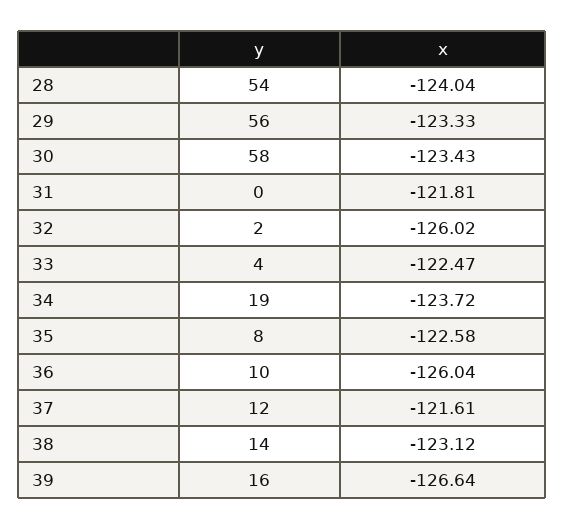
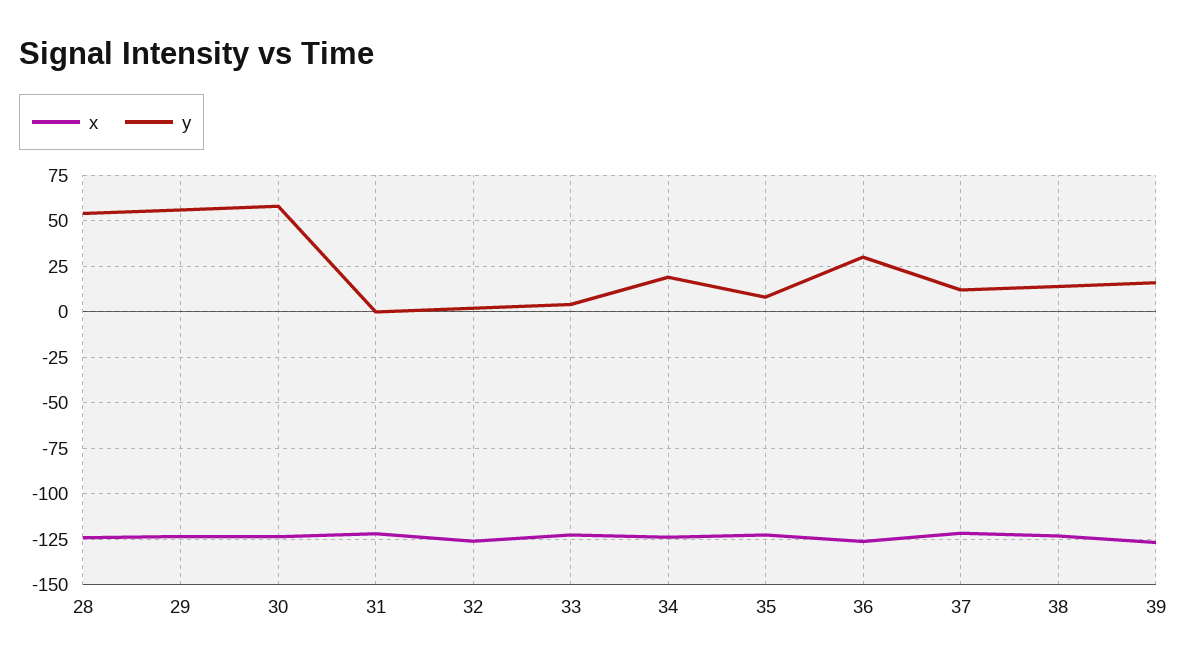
  {
    "y": {
      "28": 54,
      "29": 56,
      "30": 58,
      "31": 0,
      "32": 2,
      "33": 4,
      "34": 19,
      "35": 8,
-     "36": 10,
+     "36": 30,
      "37": 12,
      "38": 14,
      "39": 16
    },
    "x": {
      "28": -124.04,
      "29": -123.33,
      "30": -123.43,
      "31": -121.81,
      "32": -126.02,
      "33": -122.47,
      "34": -123.72,
      "35": -122.58,
      "36": -126.04,
      "37": -121.61,
      "38": -123.12,
      "39": -126.64
    }
  }

